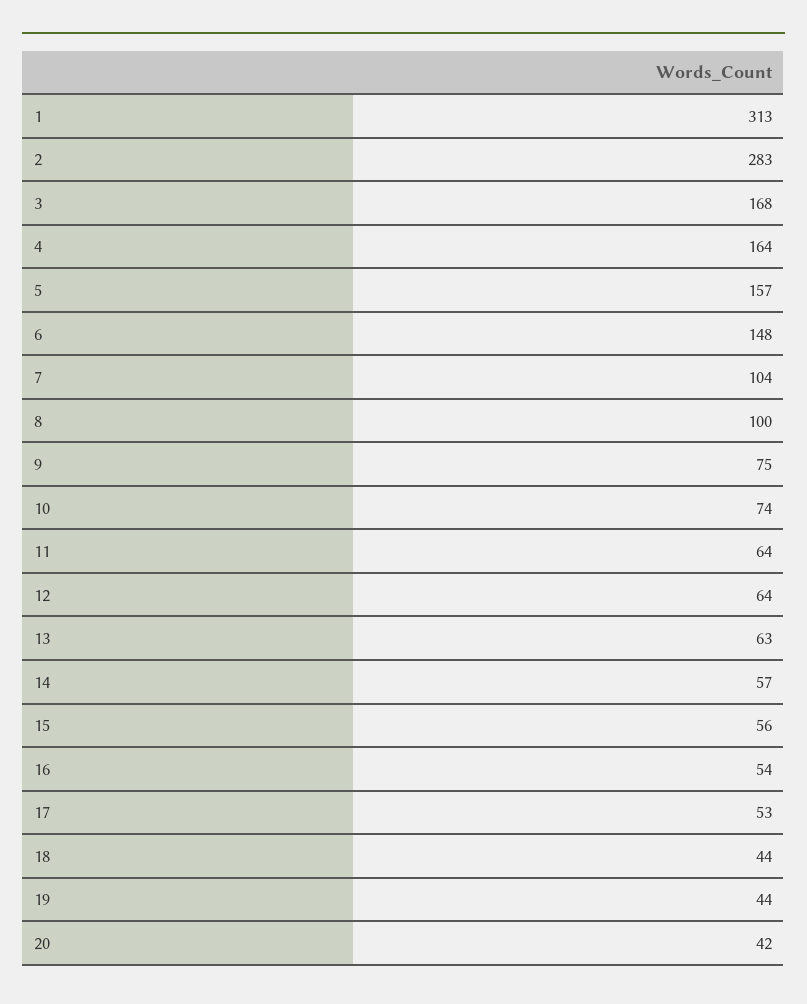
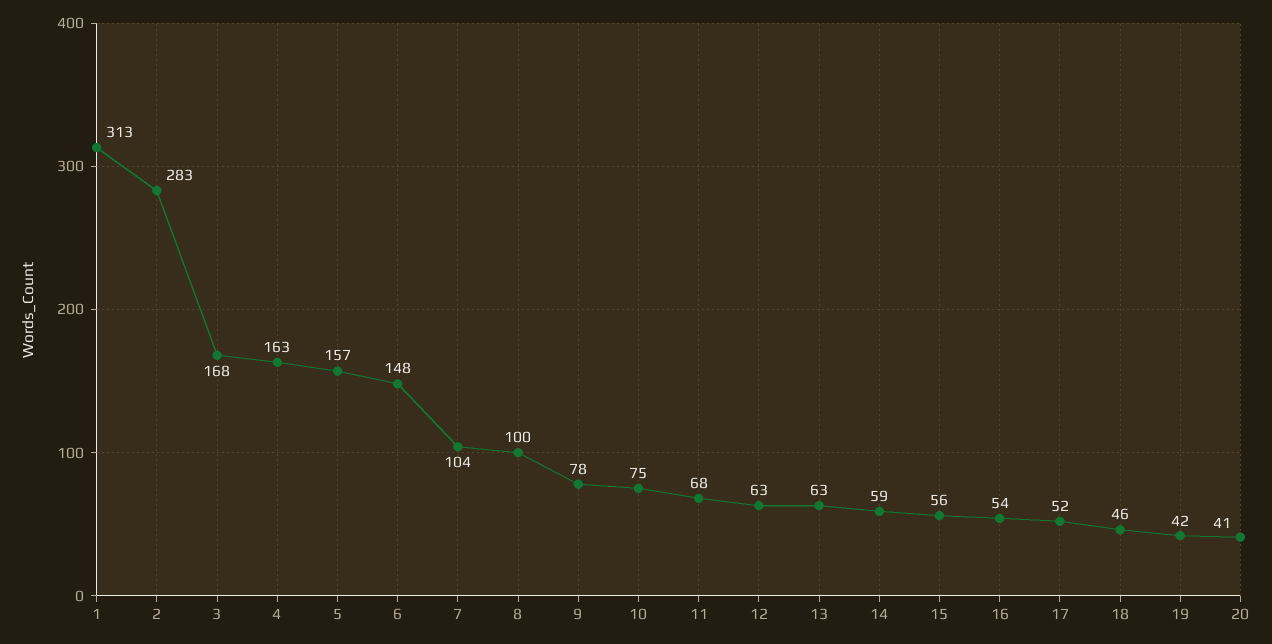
  {
    "1": 313,
    "2": 283,
    "3": 168,
-   "4": 164,
+   "4": 163,
    "5": 157,
    "6": 148,
    "7": 104,
    "8": 100,
-   "9": 75,
+   "9": 78,
-   "10": 74,
+   "10": 75,
-   "11": 64,
+   "11": 68,
-   "12": 64,
+   "12": 63,
    "13": 63,
-   "14": 57,
+   "14": 59,
    "15": 56,
    "16": 54,
-   "17": 53,
+   "17": 52,
-   "18": 44,
+   "18": 46,
-   "19": 44,
+   "19": 42,
-   "20": 42
+   "20": 41
  }

